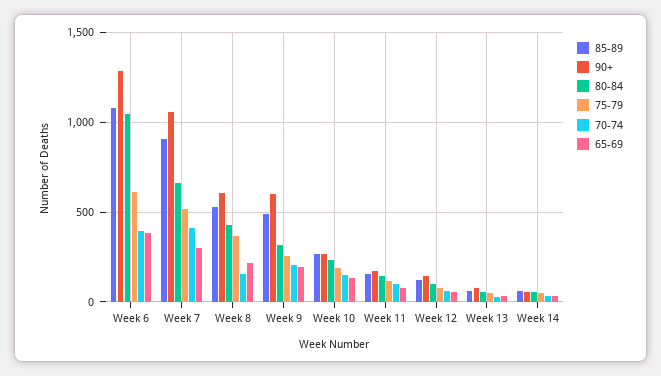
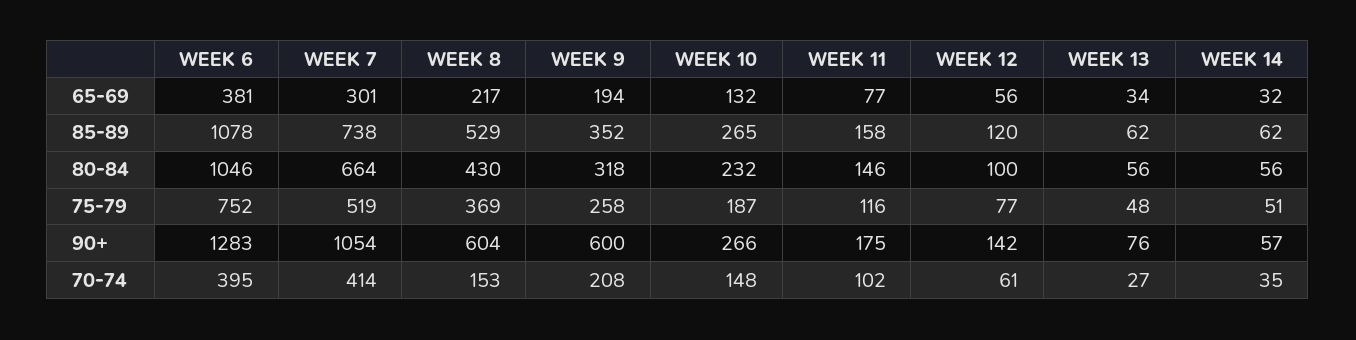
  {
    "85-89": {
      "Week 6": 1078,
-     "Week 7": 900,
+     "Week 7": 738,
      "Week 8": 529,
-     "Week 9": 500,
+     "Week 9": 352,
      "Week 10": 265,
      "Week 11": 158,
      "Week 12": 120,
      "Week 13": 62,
      "Week 14": 62
    },
    "90+": {
      "Week 6": 1283,
      "Week 7": 1054,
      "Week 8": 604,
      "Week 9": 600,
      "Week 10": 266,
      "Week 11": 175,
      "Week 12": 142,
      "Week 13": 76,
      "Week 14": 57
    },
    "80-84": {
      "Week 6": 1046,
      "Week 7": 664,
      "Week 8": 430,
      "Week 9": 318,
      "Week 10": 232,
      "Week 11": 146,
      "Week 12": 100,
      "Week 13": 56,
      "Week 14": 56
    },
    "75-79": {
-     "Week 6": 600,
+     "Week 6": 752,
      "Week 7": 519,
      "Week 8": 369,
      "Week 9": 258,
      "Week 10": 187,
      "Week 11": 116,
      "Week 12": 77,
      "Week 13": 48,
      "Week 14": 51
    },
    "70-74": {
      "Week 6": 395,
      "Week 7": 414,
      "Week 8": 153,
      "Week 9": 208,
      "Week 10": 148,
      "Week 11": 102,
      "Week 12": 61,
      "Week 13": 27,
      "Week 14": 35
    },
    "65-69": {
      "Week 6": 381,
      "Week 7": 301,
      "Week 8": 217,
      "Week 9": 194,
      "Week 10": 132,
      "Week 11": 77,
      "Week 12": 56,
      "Week 13": 34,
      "Week 14": 32
    }
  }

